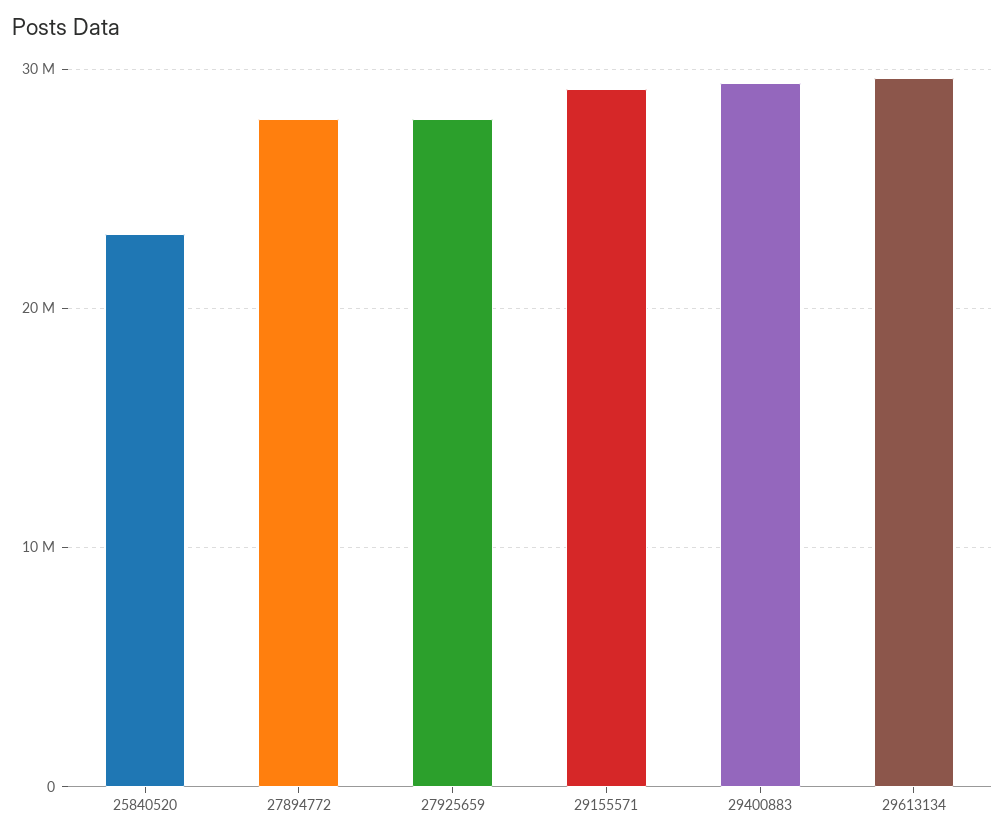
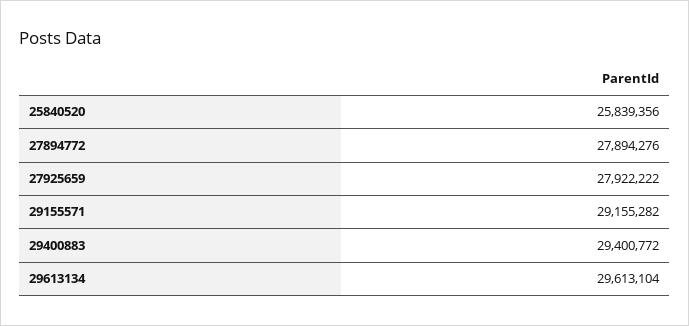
  {
-   "25840520": 23000000,
+   "25840520": 25839356,
    "27894772": 27894276,
    "27925659": 27922222,
    "29155571": 29155282,
    "29400883": 29400772,
    "29613134": 29613104
  }

